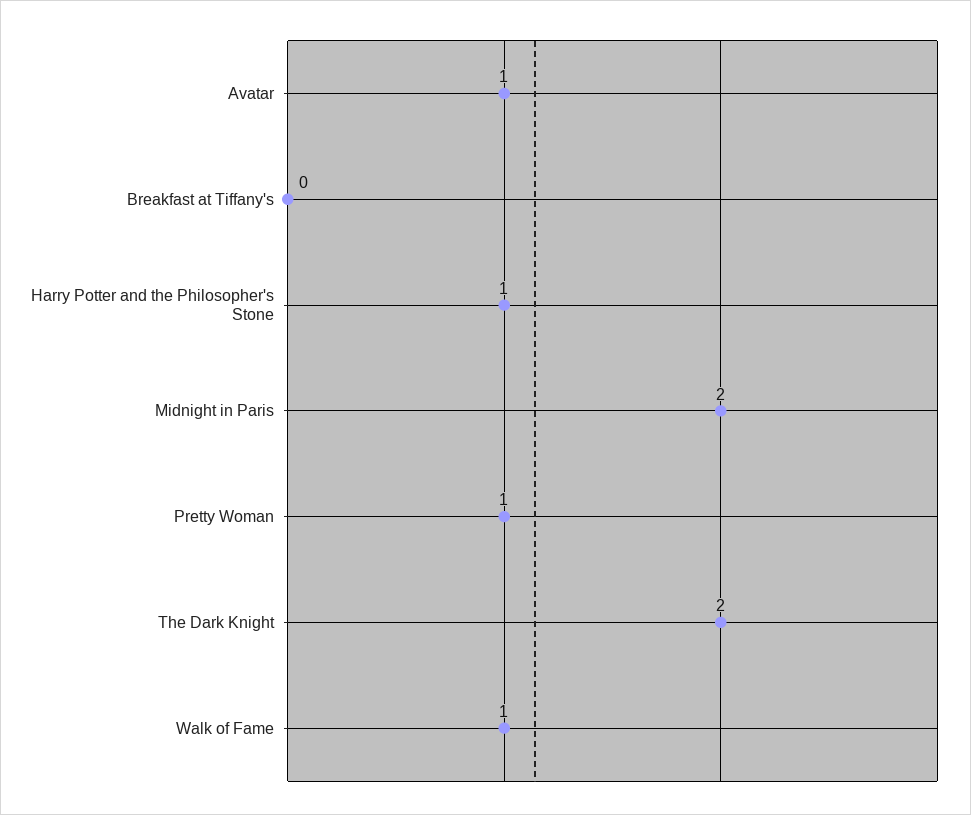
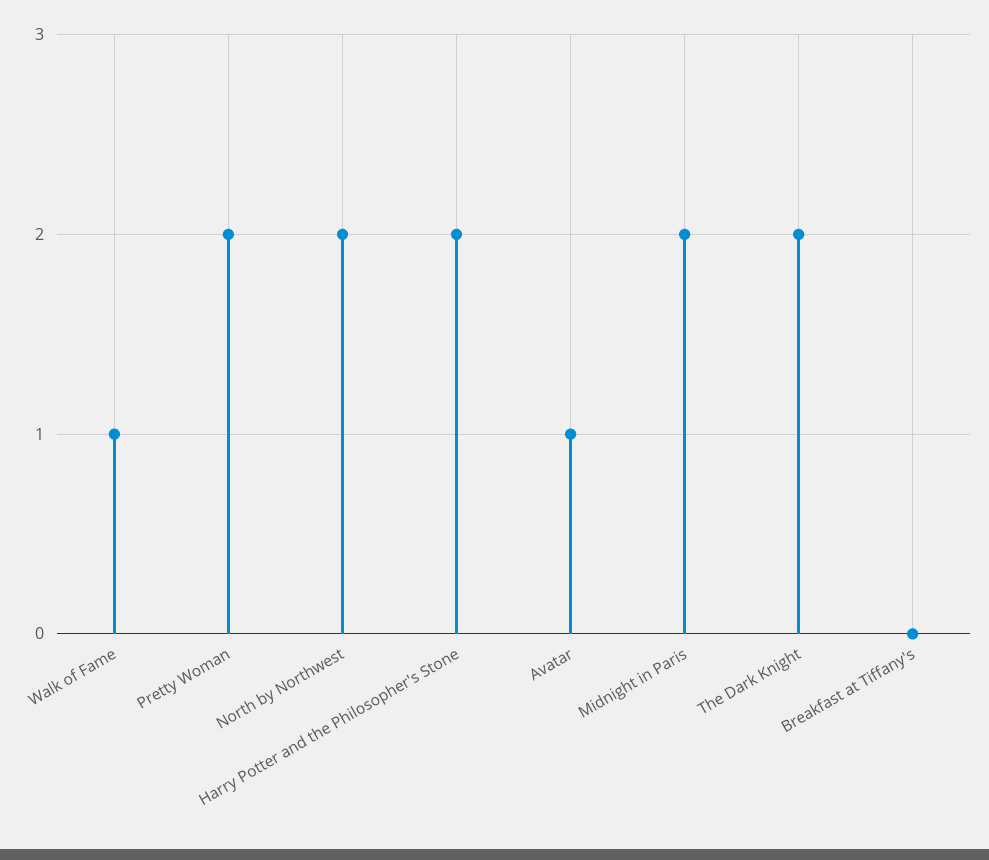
  {
    "Avatar": 1,
    "Breakfast at Tiffany's": 0,
-   "Harry Potter and the Philosopher's Stone": 1,
+   "Harry Potter and the Philosopher's Stone": 2,
    "Midnight in Paris": 2,
-   "Pretty Woman": 1,
+   "Pretty Woman": 2,
    "The Dark Knight": 2,
-   "Walk of Fame": 1
+   "Walk of Fame": 1,
+   "North by Northwest": 2
  }

